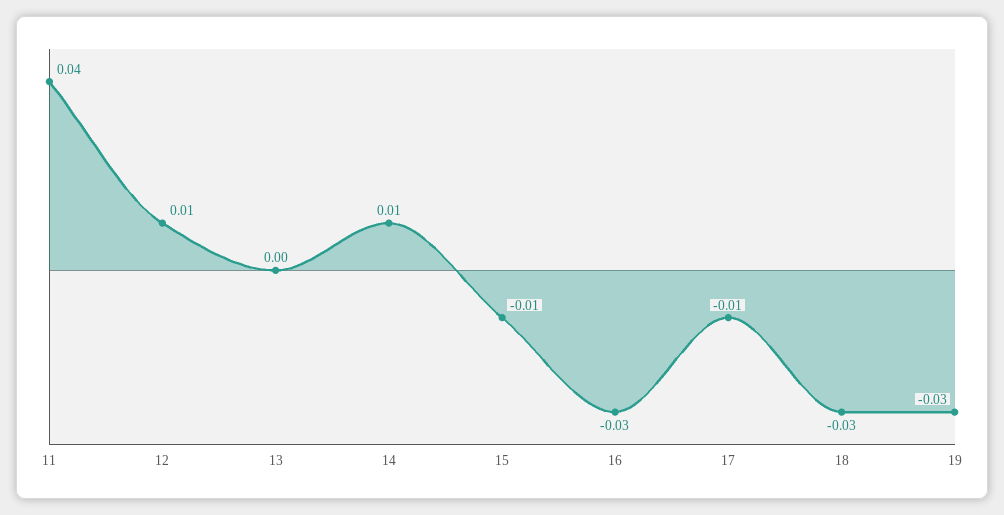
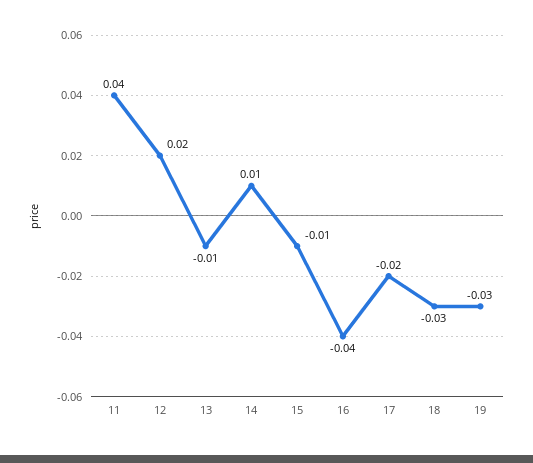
  {
    "11": 0.04,
-   "12": 0.01,
+   "12": 0.02,
-   "13": 0,
+   "13": -0.01,
    "14": 0.01,
    "15": -0.01,
-   "16": -0.03,
+   "16": -0.04,
-   "17": -0.01,
+   "17": -0.02,
    "18": -0.03,
    "19": -0.03
  }

